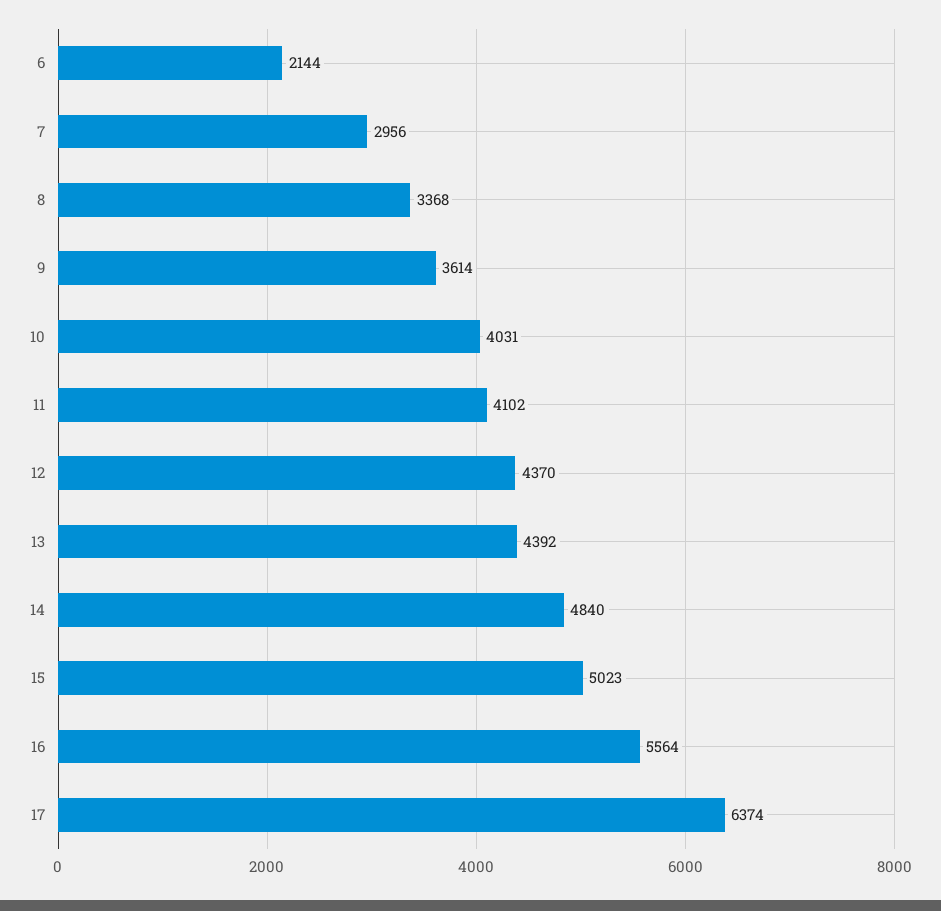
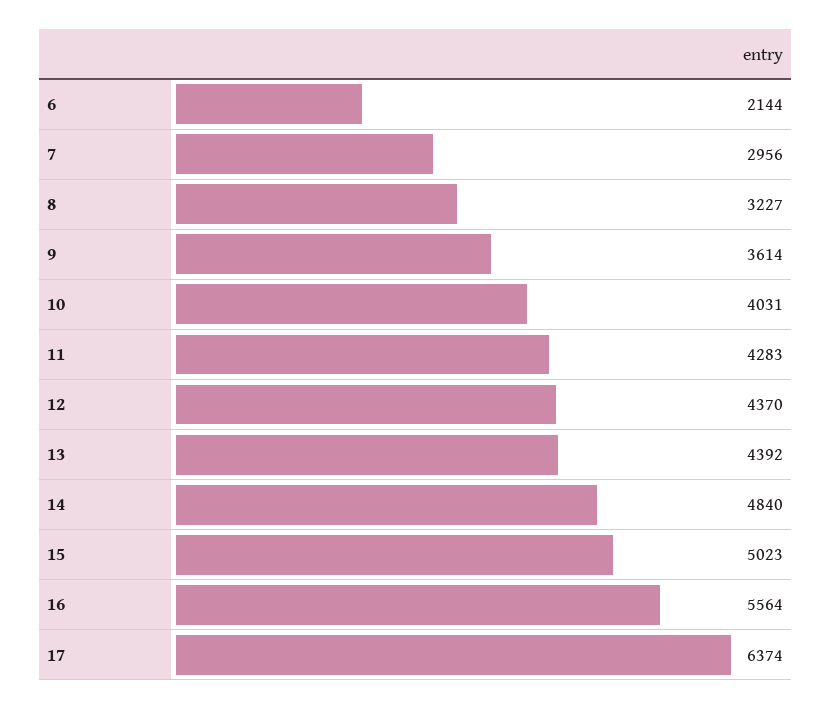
  {
    "6": 2144,
    "7": 2956,
-   "8": 3368,
+   "8": 3227,
    "9": 3614,
    "10": 4031,
-   "11": 4102,
+   "11": 4283,
    "12": 4370,
    "13": 4392,
    "14": 4840,
    "15": 5023,
    "16": 5564,
    "17": 6374
  }

